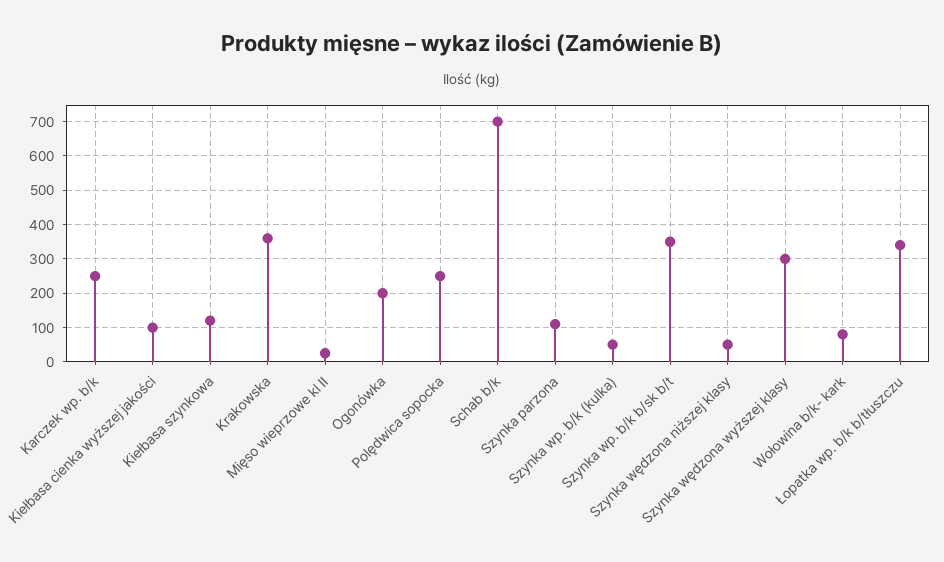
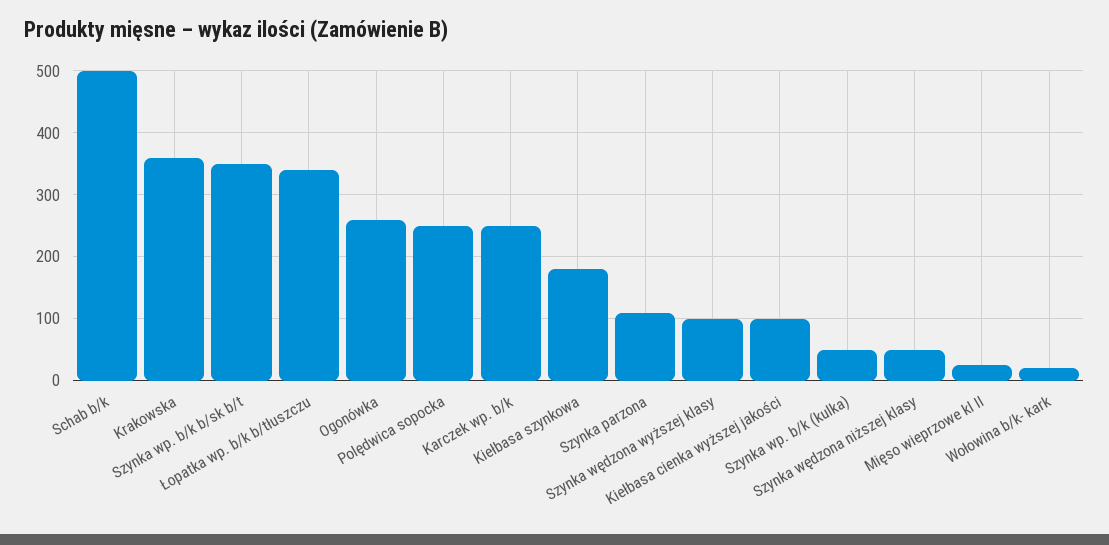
  {
    "Karczek wp. b/k": 250,
    "Kiełbasa cienka wyższej jakości": 100,
-   "Kiełbasa szynkowa": 120,
+   "Kiełbasa szynkowa": 180,
    "Krakowska": 360,
    "Mięso wieprzowe kl II": 30,
-   "Ogonówka": 200,
+   "Ogonówka": 260,
    "Polędwica sopocka": 250,
-   "Schab b/k": 700,
+   "Schab b/k": 500,
    "Szynka parzona": 110,
    "Szynka wp. b/k (kulka)": 50,
    "Szynka wp. b/k b/sk b/t": 350,
    "Szynka wędzona niższej klasy": 50,
-   "Szynka wędzona wyższej klasy": 300,
+   "Szynka wędzona wyższej klasy": 100,
-   "Wołowina b/k- kark": 80,
+   "Wołowina b/k- kark": 20,
    "Łopatka wp. b/k b/tłuszczu": 340
  }

